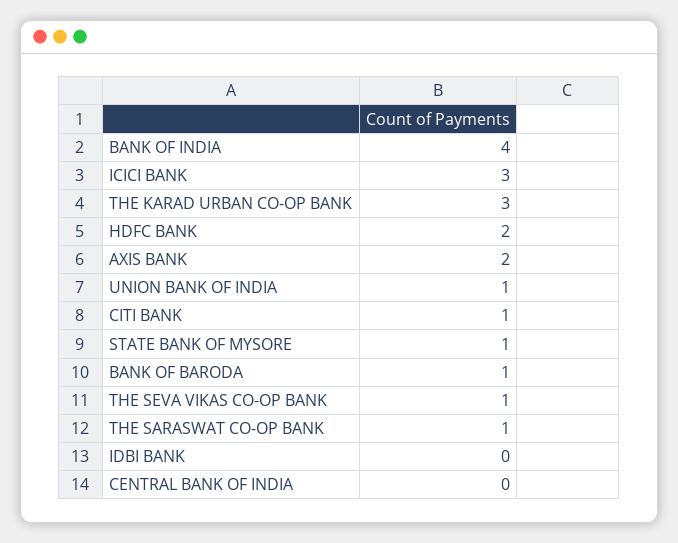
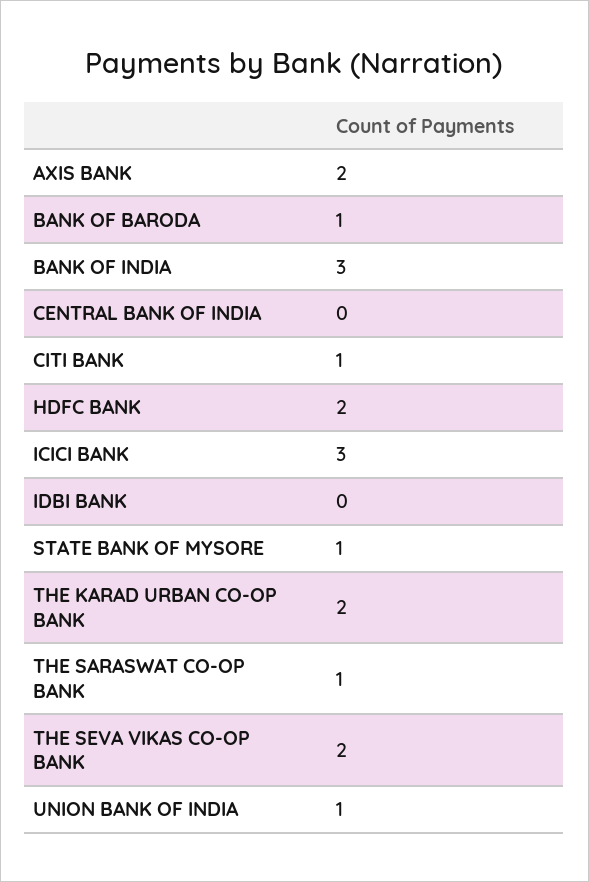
  {
-   "BANK OF INDIA": 4,
+   "BANK OF INDIA": 3,
    "ICICI BANK": 3,
-   "THE KARAD URBAN CO-OP BANK": 3,
+   "THE KARAD URBAN CO-OP BANK": 2,
    "HDFC BANK": 2,
    "AXIS BANK": 2,
    "UNION BANK OF INDIA": 1,
    "CITI BANK": 1,
    "STATE BANK OF MYSORE": 1,
    "BANK OF BARODA": 1,
-   "THE SEVA VIKAS CO-OP BANK": 1,
+   "THE SEVA VIKAS CO-OP BANK": 2,
    "THE SARASWAT CO-OP BANK": 1,
    "IDBI BANK": 0,
    "CENTRAL BANK OF INDIA": 0
  }

